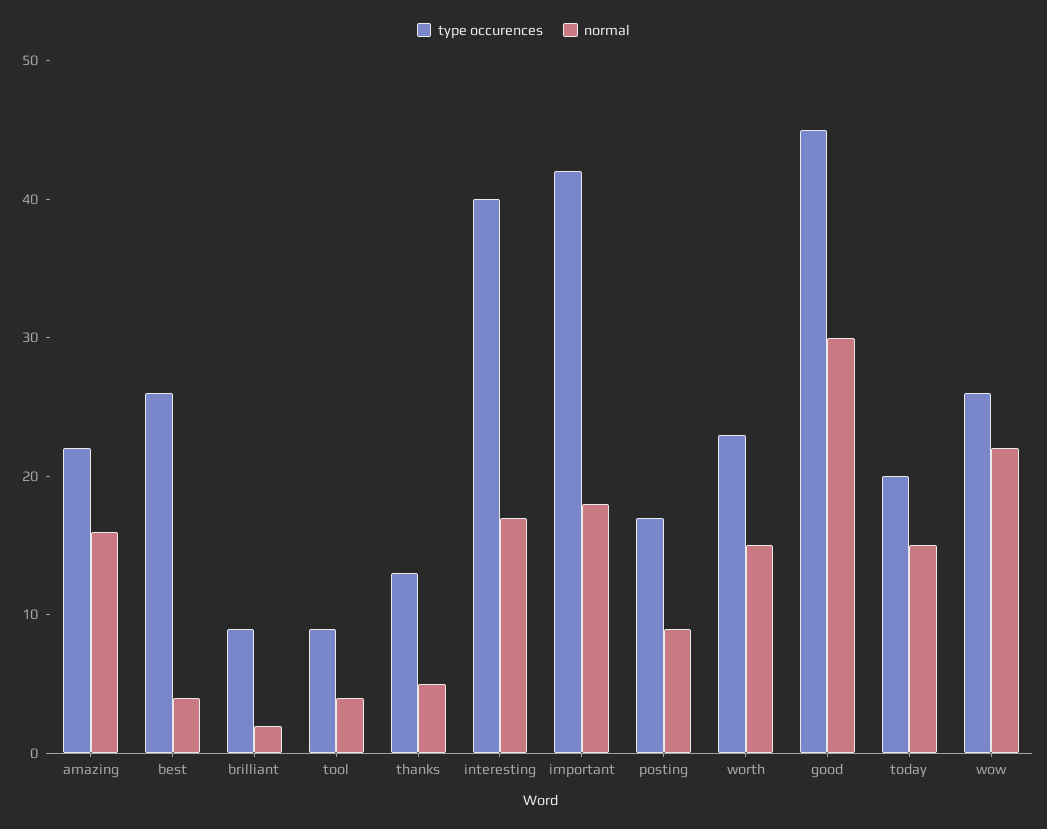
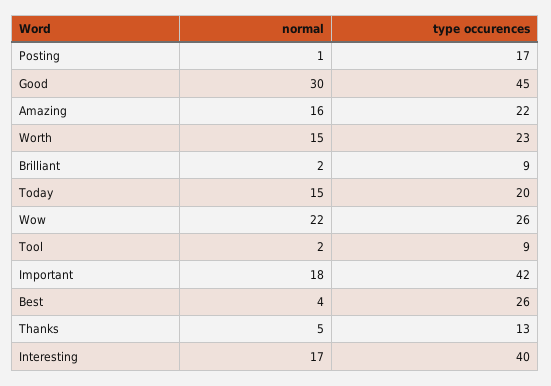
  {
    "type occurences": {
      "amazing": 22,
      "best": 26,
      "brilliant": 9,
      "tool": 9,
      "thanks": 13,
      "interesting": 40,
      "important": 42,
      "posting": 17,
      "worth": 23,
      "good": 45,
      "today": 20,
      "wow": 26
    },
    "normal": {
      "amazing": 16,
      "best": 4,
      "brilliant": 2,
-     "tool": 4,
+     "tool": 2,
      "thanks": 5,
      "interesting": 17,
      "important": 18,
-     "posting": 9,
+     "posting": 1,
      "worth": 15,
      "good": 30,
      "today": 15,
      "wow": 22
    }
  }

